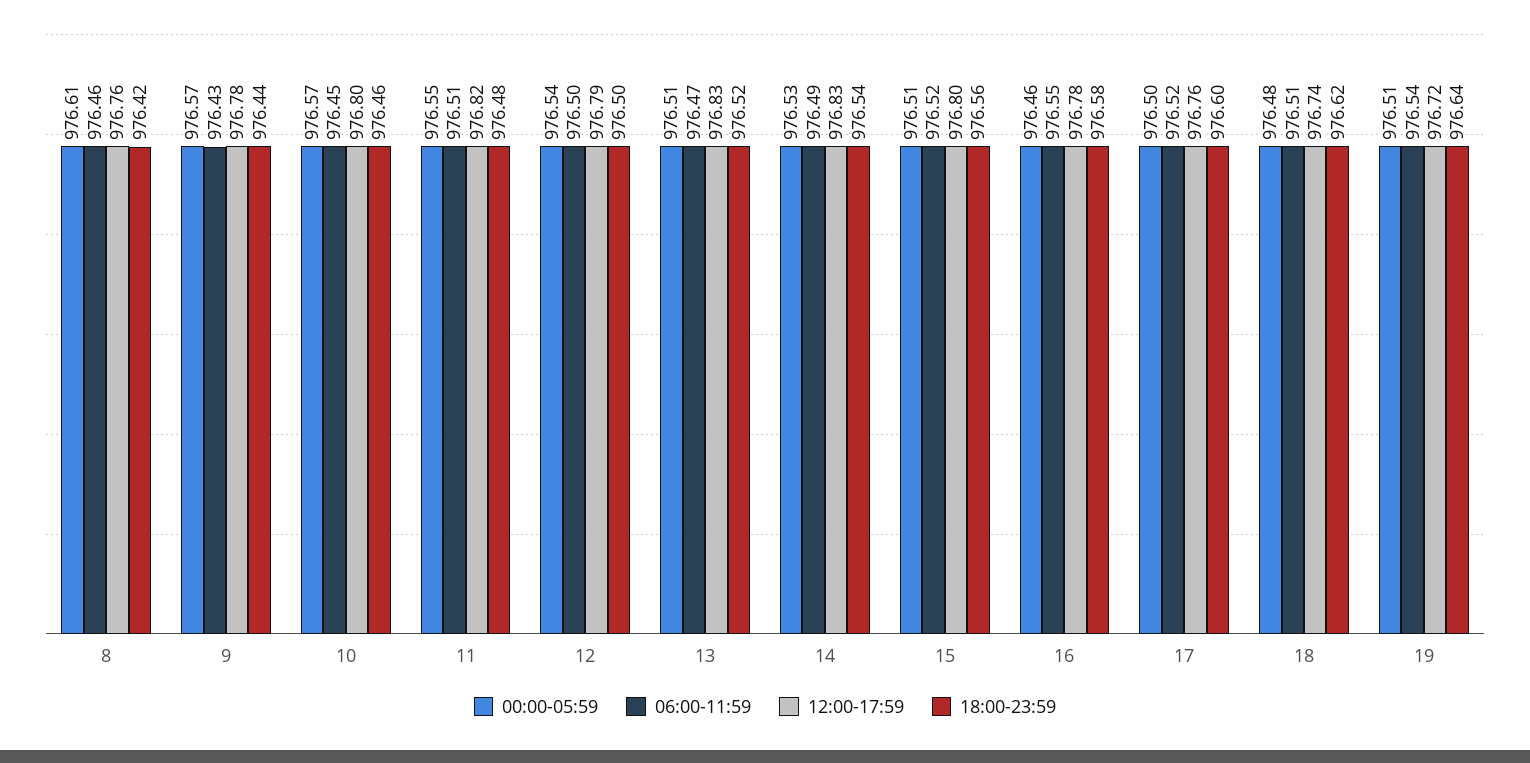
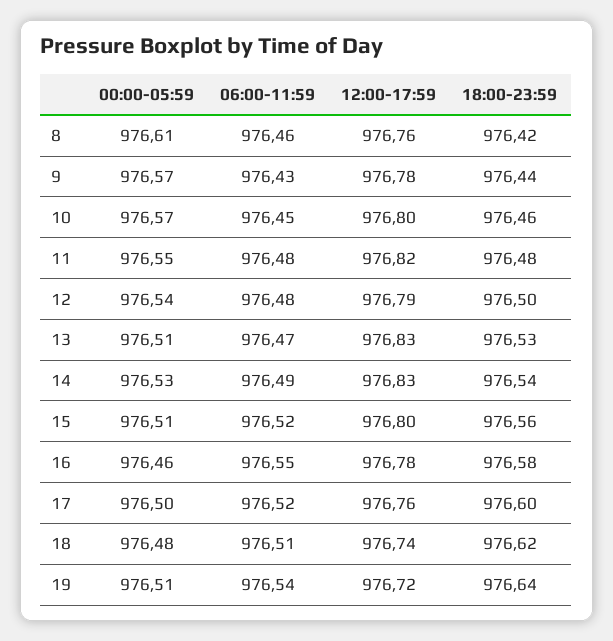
  {
    "00:00-05:59": {
      "8": 976.61,
      "9": 976.57,
      "10": 976.57,
      "11": 976.55,
      "12": 976.54,
      "13": 976.51,
      "14": 976.53,
      "15": 976.51,
      "16": 976.46,
      "17": 976.5,
      "18": 976.48,
      "19": 976.51
    },
    "06:00-11:59": {
      "8": 976.46,
      "9": 976.43,
      "10": 976.45,
-     "11": 976.51,
+     "11": 976.48,
-     "12": 976.5,
+     "12": 976.48,
      "13": 976.47,
      "14": 976.49,
      "15": 976.52,
      "16": 976.55,
      "17": 976.52,
      "18": 976.51,
      "19": 976.54
    },
    "12:00-17:59": {
      "8": 976.76,
      "9": 976.78,
      "10": 976.8,
      "11": 976.82,
      "12": 976.79,
      "13": 976.83,
      "14": 976.83,
      "15": 976.8,
      "16": 976.78,
      "17": 976.76,
      "18": 976.74,
      "19": 976.72
    },
    "18:00-23:59": {
      "8": 976.42,
      "9": 976.44,
      "10": 976.46,
      "11": 976.48,
      "12": 976.5,
-     "13": 976.52,
+     "13": 976.53,
      "14": 976.54,
      "15": 976.56,
      "16": 976.58,
      "17": 976.6,
      "18": 976.62,
      "19": 976.64
    }
  }

